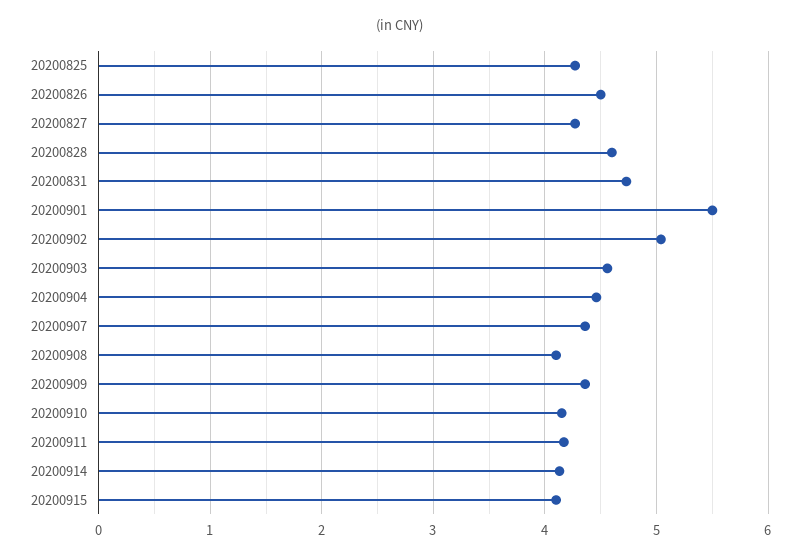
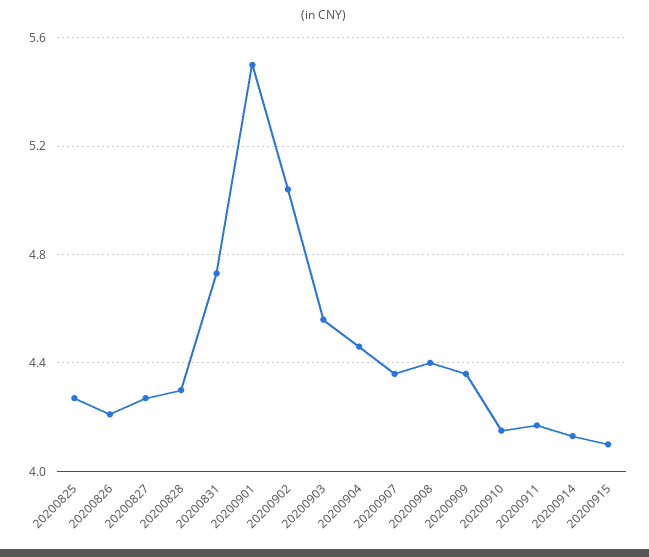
  {
    "20200825": 4.25,
-   "20200826": 4.5,
+   "20200826": 4.2,
    "20200827": 4.25,
-   "20200828": 4.6,
+   "20200828": 4.3,
    "20200831": 4.75,
    "20200901": 5.5,
    "20200902": 5.05,
    "20200903": 4.55,
    "20200904": 4.45,
    "20200907": 4.35,
-   "20200908": 4.1,
+   "20200908": 4.4,
    "20200909": 4.35,
    "20200910": 4.15,
    "20200911": 4.15,
    "20200914": 4.15,
    "20200915": 4.1
  }

